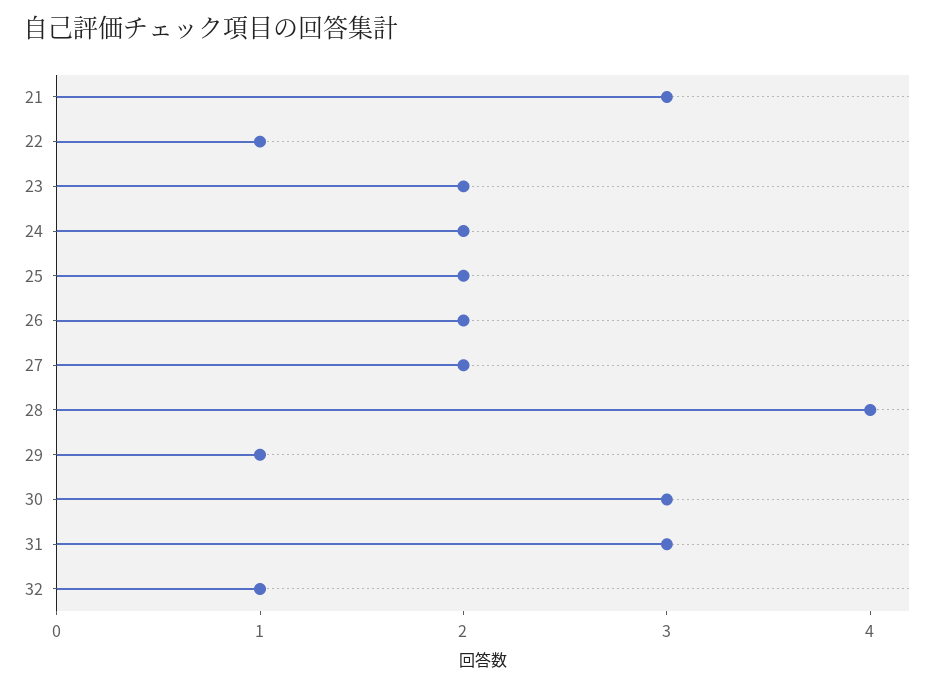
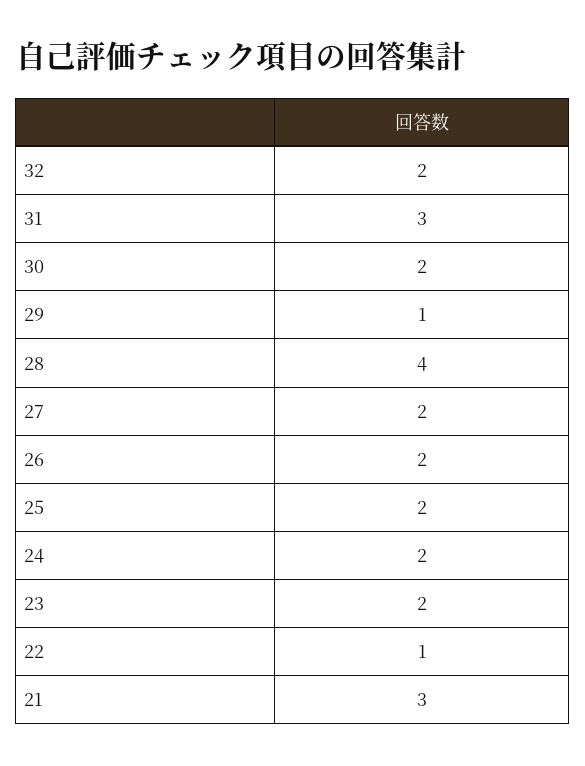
  {
    "21": 3,
    "22": 1,
    "23": 2,
    "24": 2,
    "25": 2,
    "26": 2,
    "27": 2,
    "28": 4,
    "29": 1,
-   "30": 3,
+   "30": 2,
    "31": 3,
-   "32": 1
+   "32": 2
  }

